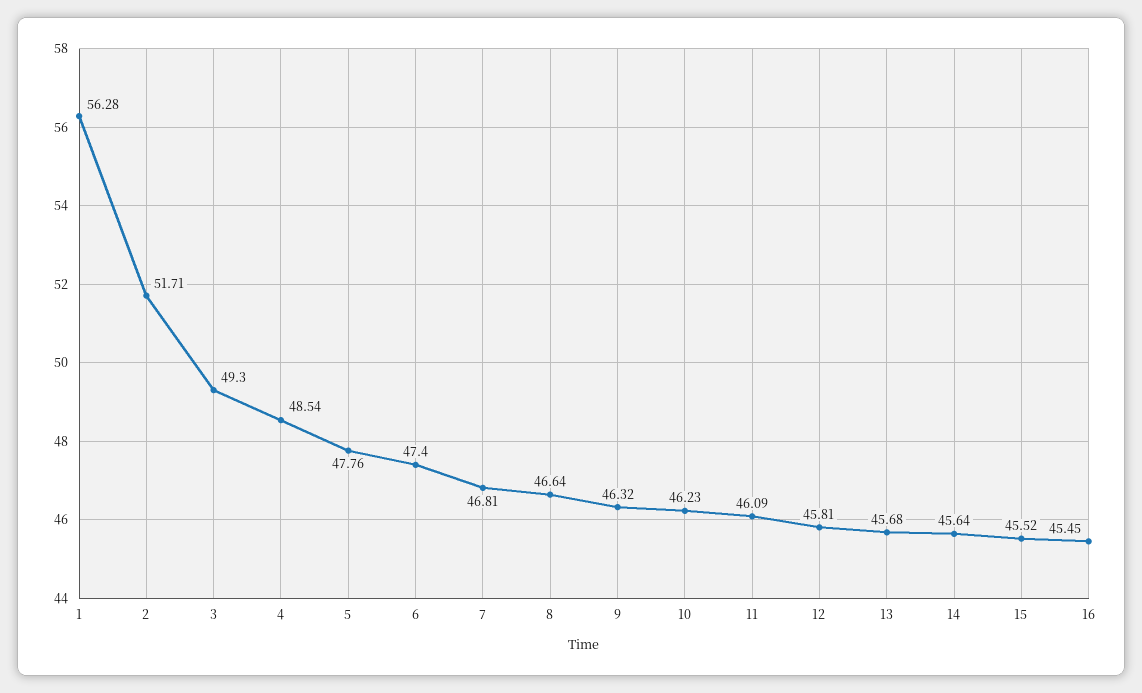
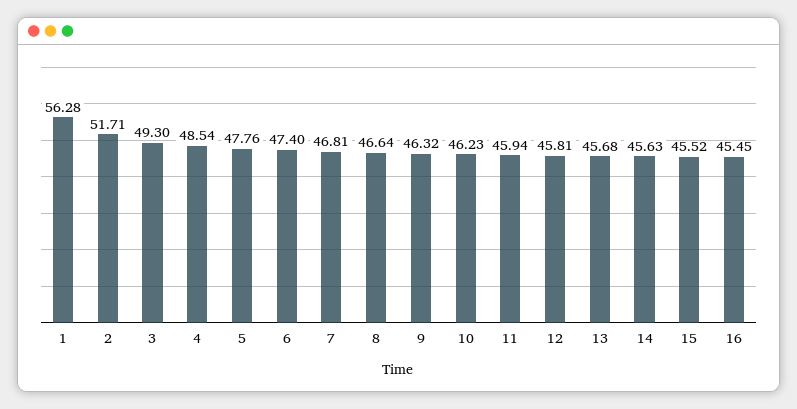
  {
    "1": 56.28,
    "2": 51.71,
    "3": 49.3,
    "4": 48.54,
    "5": 47.76,
    "6": 47.4,
    "7": 46.81,
    "8": 46.64,
    "9": 46.32,
    "10": 46.23,
-   "11": 46.09,
+   "11": 45.94,
    "12": 45.81,
    "13": 45.68,
-   "14": 45.64,
+   "14": 45.63,
    "15": 45.52,
    "16": 45.45
  }

